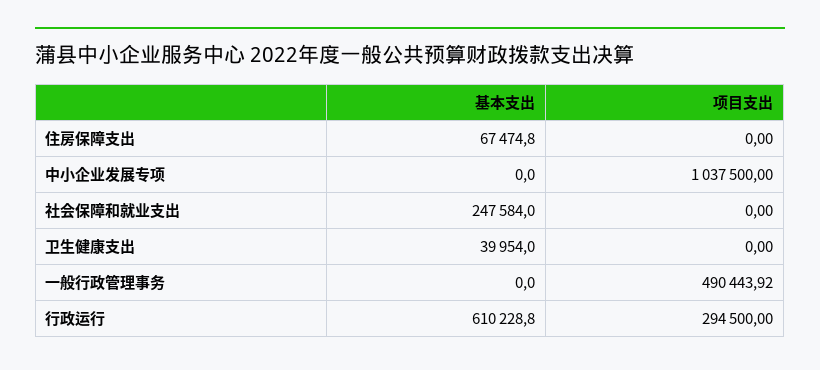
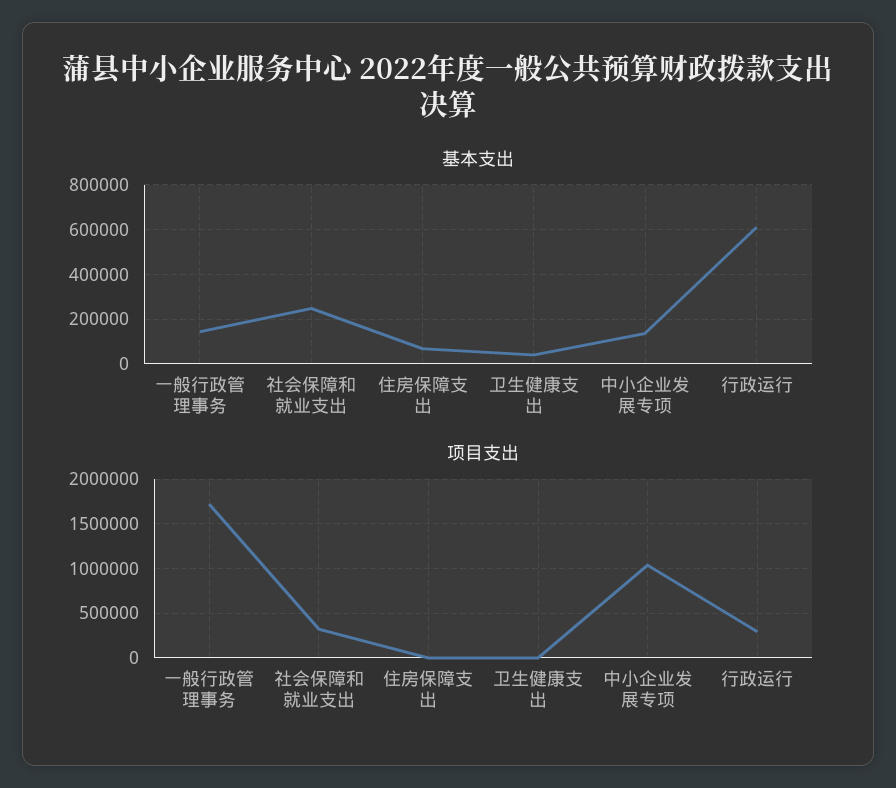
  {
    "基本支出": {
      "住房保障支出": 67474.8,
-     "中小企业发展专项": 0,
+     "中小企业发展专项": 150000,
      "社会保障和就业支出": 247584,
      "卫生健康支出": 39954,
-     "一般行政管理事务": 0,
+     "一般行政管理事务": 150000,
      "行政运行": 610228.8
    },
    "项目支出": {
      "住房保障支出": 0,
      "中小企业发展专项": 1037500,
-     "社会保障和就业支出": 0,
+     "社会保障和就业支出": 300000,
      "卫生健康支出": 0,
-     "一般行政管理事务": 490443.92,
+     "一般行政管理事务": 1700000,
      "行政运行": 294500
    }
  }

